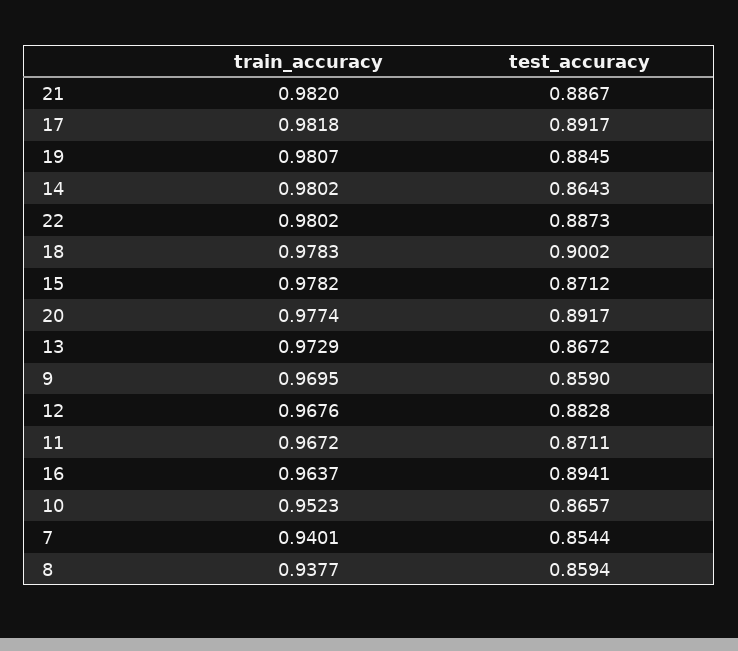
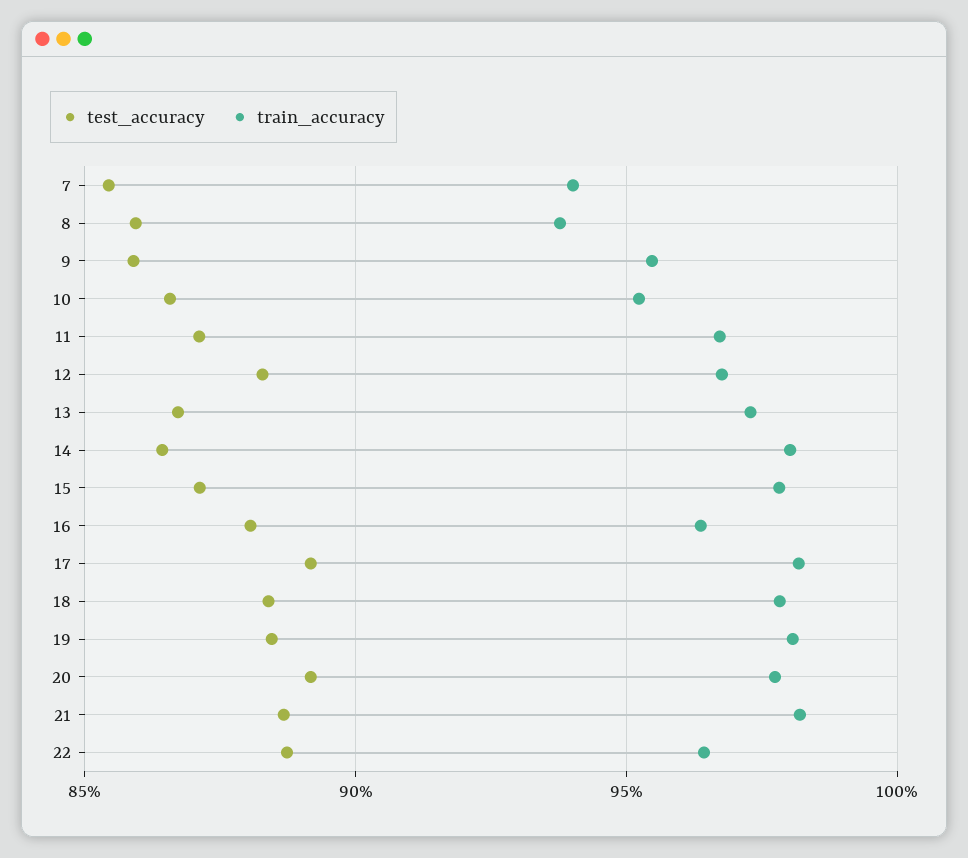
  {
    "train_accuracy": {
      "21": 0.982,
      "17": 0.9818,
      "19": 0.9807,
      "14": 0.9802,
-     "22": 0.9802,
+     "22": 0.965,
      "18": 0.9783,
      "15": 0.9782,
      "20": 0.9774,
      "13": 0.9729,
-     "9": 0.9695,
+     "9": 0.955,
      "12": 0.9676,
      "11": 0.9672,
      "16": 0.9637,
      "10": 0.9523,
      "7": 0.9401,
      "8": 0.9377
    },
    "test_accuracy": {
      "21": 0.8867,
      "17": 0.8917,
      "19": 0.8845,
      "14": 0.8643,
      "22": 0.8873,
-     "18": 0.9002,
+     "18": 0.885,
      "15": 0.8712,
      "20": 0.8917,
      "13": 0.8672,
      "9": 0.859,
      "12": 0.8828,
      "11": 0.8711,
-     "16": 0.8941,
+     "16": 0.88,
      "10": 0.8657,
      "7": 0.8544,
      "8": 0.8594
    }
  }

